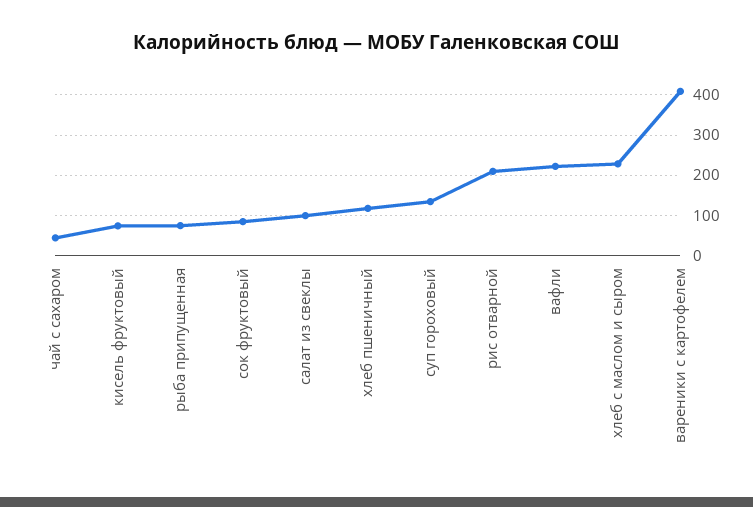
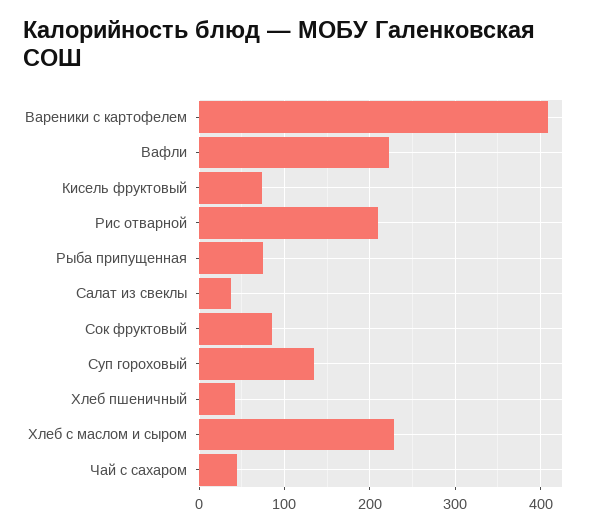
  {
    "чай с сахаром": 40,
    "кисель фруктовый": 70,
    "рыба припущенная": 80,
    "сок фруктовый": 90,
-   "салат из свеклы": 100,
+   "салат из свеклы": 40,
-   "хлеб пшеничный": 120,
+   "хлеб пшеничный": 40,
    "суп гороховый": 130,
    "рис отварной": 210,
    "вафли": 220,
    "хлеб с маслом и сыром": 230,
    "вареники с картофелем": 410
  }

